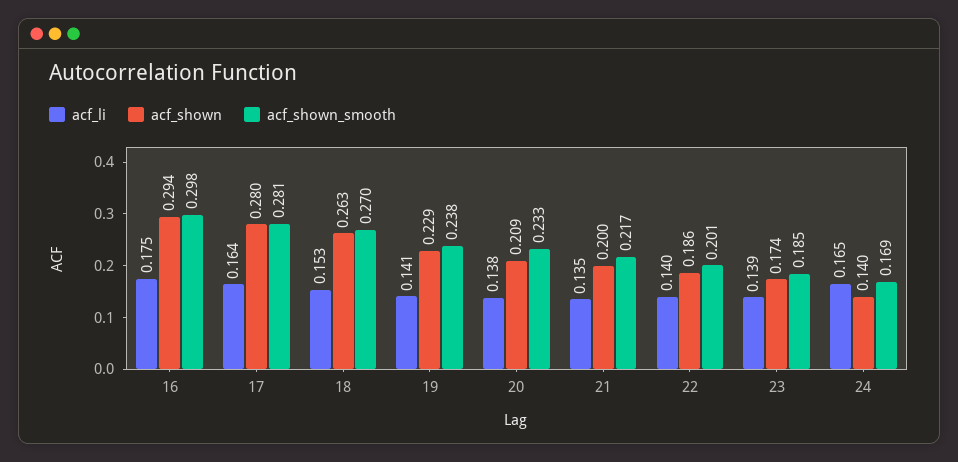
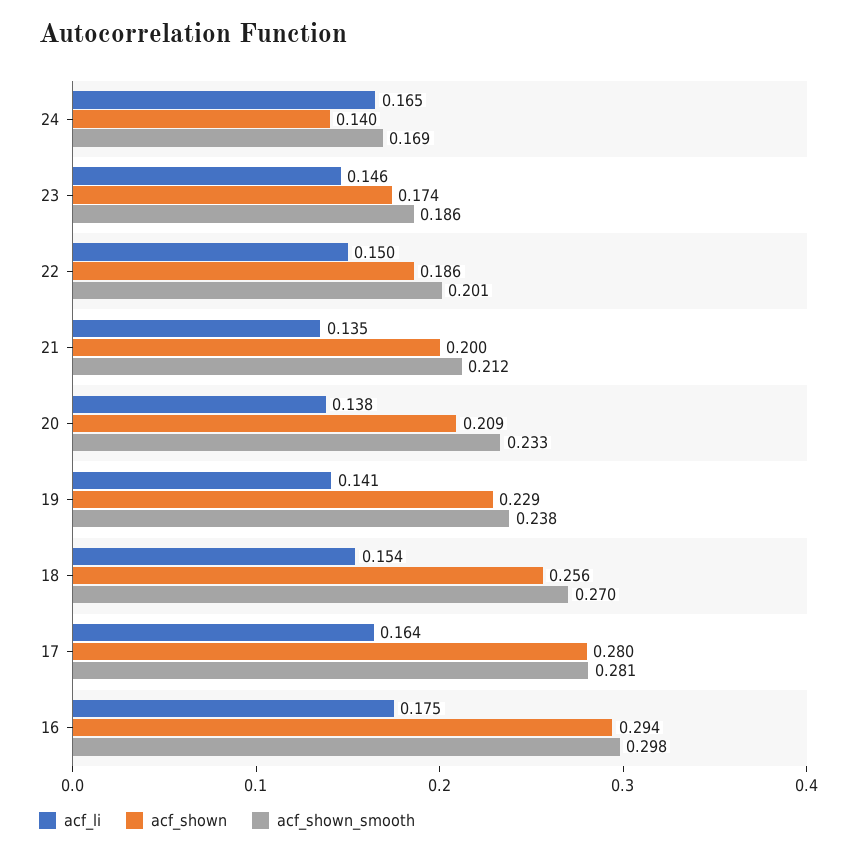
  {
    "acf_li": {
      "16": 0.175,
      "17": 0.164,
-     "18": 0.153,
+     "18": 0.154,
      "19": 0.141,
      "20": 0.138,
      "21": 0.135,
-     "22": 0.14,
+     "22": 0.15,
-     "23": 0.139,
+     "23": 0.146,
      "24": 0.165
    },
    "acf_shown": {
      "16": 0.294,
      "17": 0.28,
-     "18": 0.263,
+     "18": 0.256,
      "19": 0.229,
      "20": 0.209,
      "21": 0.2,
      "22": 0.186,
      "23": 0.174,
      "24": 0.14
    },
    "acf_shown_smooth": {
      "16": 0.298,
      "17": 0.281,
      "18": 0.27,
      "19": 0.238,
      "20": 0.233,
-     "21": 0.217,
+     "21": 0.212,
      "22": 0.201,
-     "23": 0.185,
+     "23": 0.186,
      "24": 0.169
    }
  }

